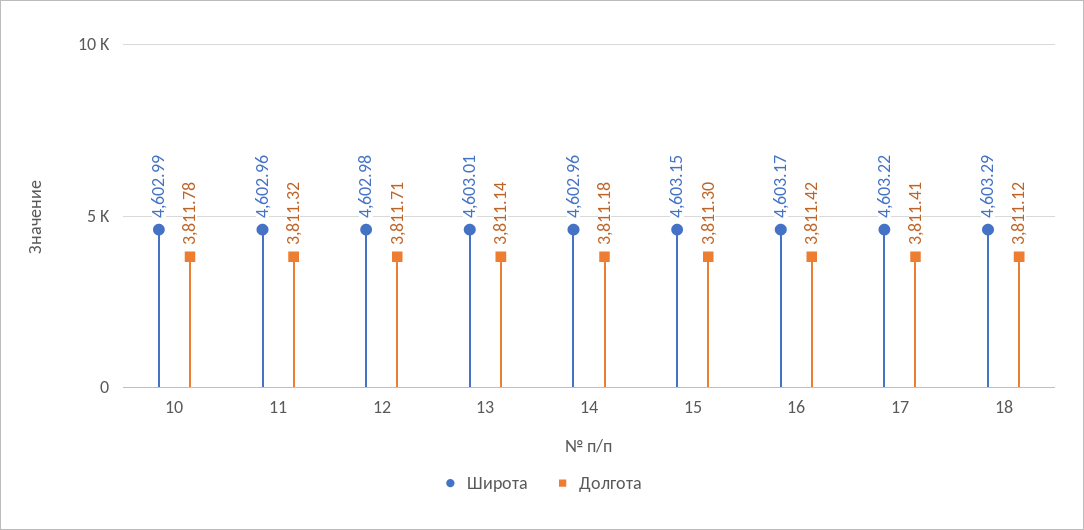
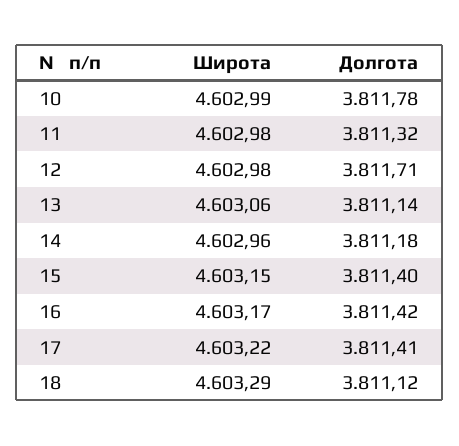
  {
    "Широта": {
      "10": 4602.99,
-     "11": 4602.96,
+     "11": 4602.98,
      "12": 4602.98,
-     "13": 4603.01,
+     "13": 4603.06,
      "14": 4602.96,
      "15": 4603.15,
      "16": 4603.17,
      "17": 4603.22,
      "18": 4603.29
    },
    "Долгота": {
      "10": 3811.78,
      "11": 3811.32,
      "12": 3811.71,
      "13": 3811.14,
      "14": 3811.18,
-     "15": 3811.3,
+     "15": 3811.4,
      "16": 3811.42,
      "17": 3811.41,
      "18": 3811.12
    }
  }

